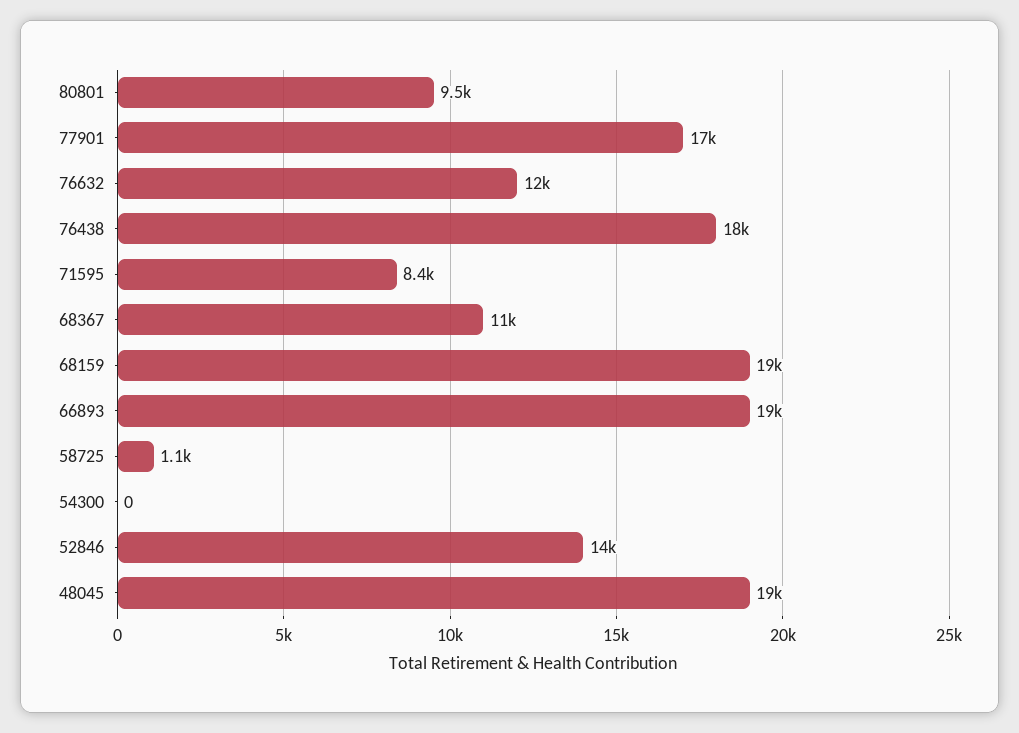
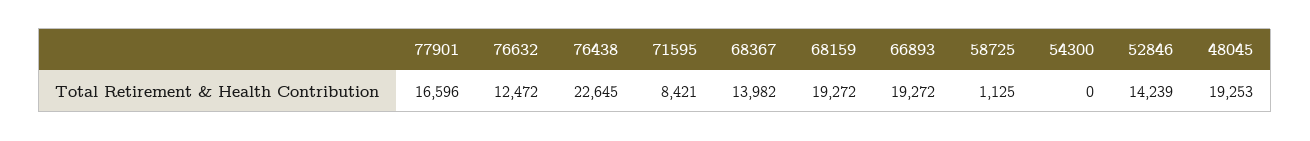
  {
-   "80801": 9500,
    "77901": 16596,
    "76632": 12472,
-   "76438": 18000,
+   "76438": 22645,
    "71595": 8421,
-   "68367": 11000,
+   "68367": 13982,
    "68159": 19272,
    "66893": 19272,
    "58725": 1125,
    "54300": 0,
    "52846": 14239,
    "48045": 19253
  }

